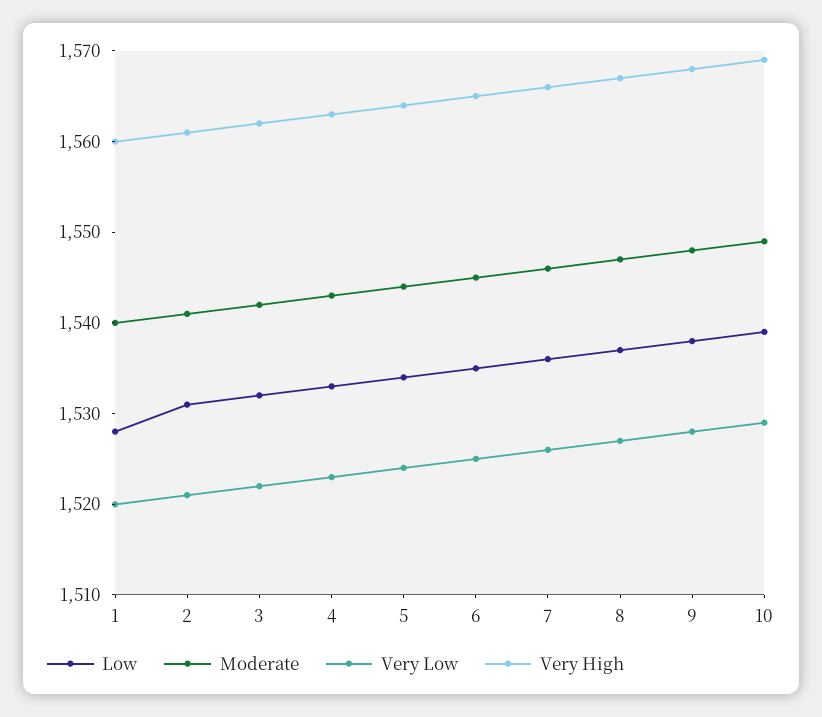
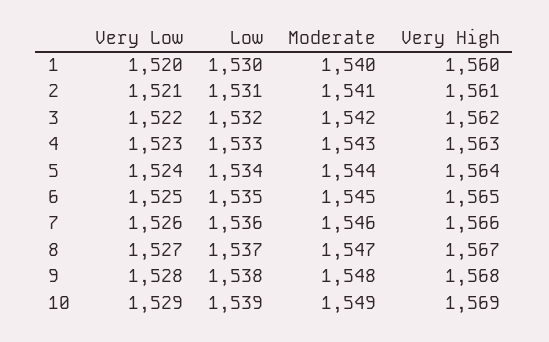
  {
    "Low": {
-     "1": 1528,
+     "1": 1530,
      "2": 1531,
      "3": 1532,
      "4": 1533,
      "5": 1534,
      "6": 1535,
      "7": 1536,
      "8": 1537,
      "9": 1538,
      "10": 1539
    },
    "Moderate": {
      "1": 1540,
      "2": 1541,
      "3": 1542,
      "4": 1543,
      "5": 1544,
      "6": 1545,
      "7": 1546,
      "8": 1547,
      "9": 1548,
      "10": 1549
    },
    "Very Low": {
      "1": 1520,
      "2": 1521,
      "3": 1522,
      "4": 1523,
      "5": 1524,
      "6": 1525,
      "7": 1526,
      "8": 1527,
      "9": 1528,
      "10": 1529
    },
    "Very High": {
      "1": 1560,
      "2": 1561,
      "3": 1562,
      "4": 1563,
      "5": 1564,
      "6": 1565,
      "7": 1566,
      "8": 1567,
      "9": 1568,
      "10": 1569
    }
  }

